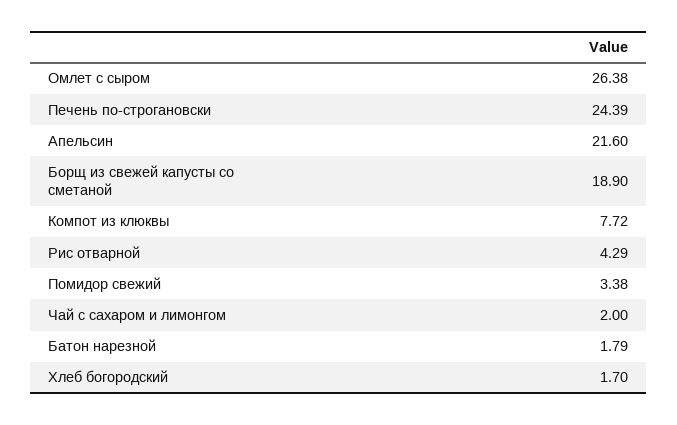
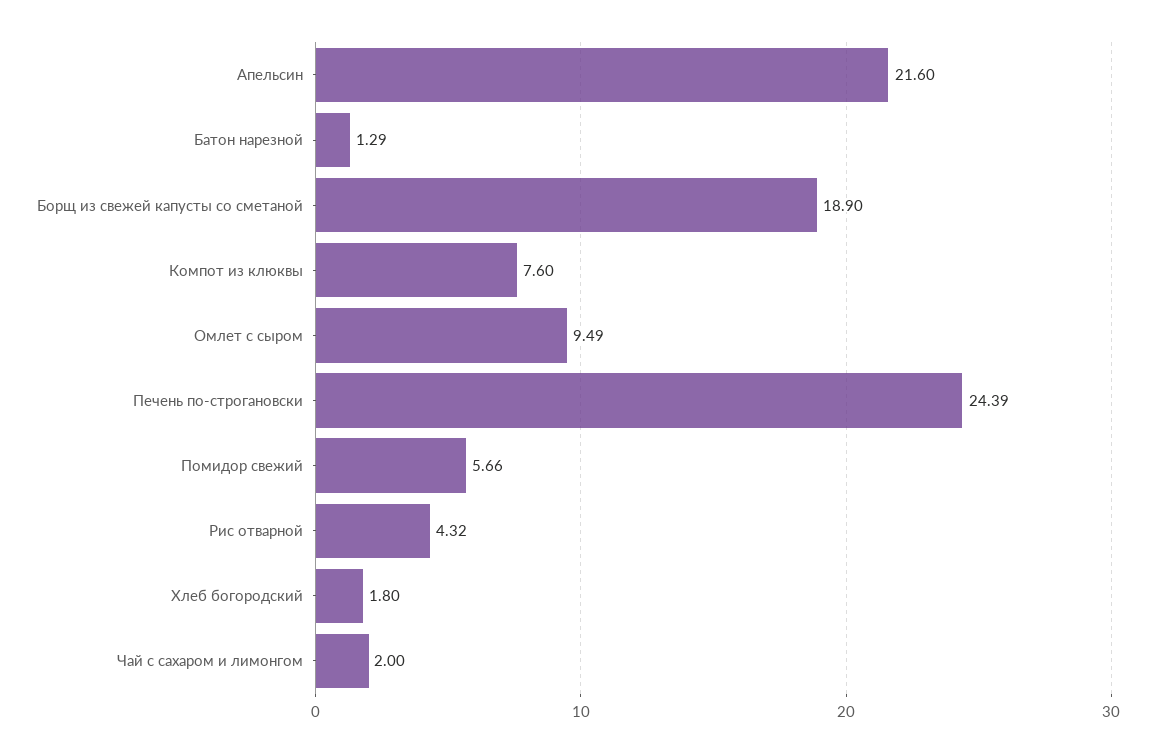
  {
-   "Омлет с сыром": 26.38,
+   "Омлет с сыром": 9.49,
    "Печень по-строгановски": 24.39,
    "Апельсин": 21.6,
    "Борщ из свежей капусты со сметаной": 18.9,
-   "Компот из клюквы": 7.72,
+   "Компот из клюквы": 7.6,
-   "Рис отварной": 4.29,
+   "Рис отварной": 4.32,
-   "Помидор свежий": 3.38,
+   "Помидор свежий": 5.66,
    "Чай с сахаром и лимонгом": 2,
-   "Батон нарезной": 1.79,
+   "Батон нарезной": 1.29,
-   "Хлеб богородский": 1.7
+   "Хлеб богородский": 1.8
  }

